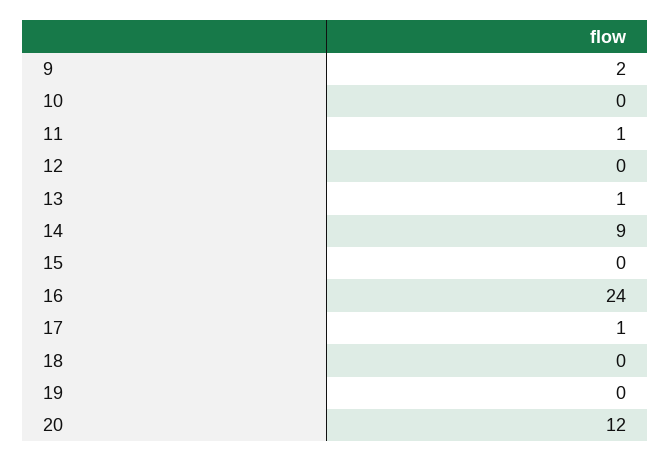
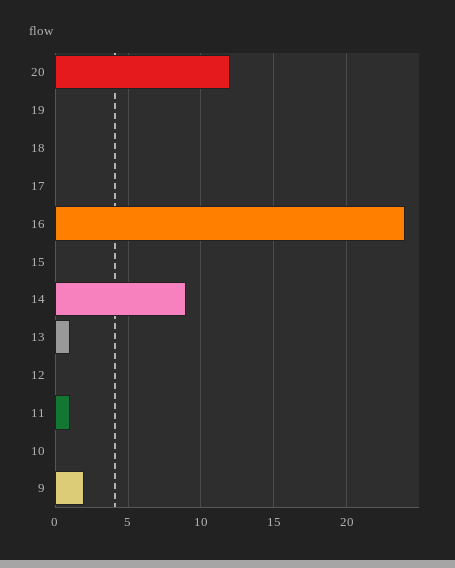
  {
    "9": 2,
    "10": 0,
    "11": 1,
    "12": 0,
    "13": 1,
    "14": 9,
    "15": 0,
    "16": 24,
-   "17": 1,
+   "17": 0,
    "18": 0,
    "19": 0,
    "20": 12
  }

